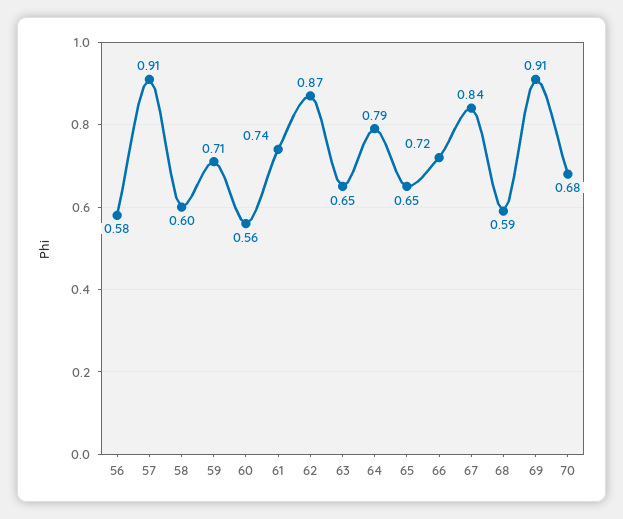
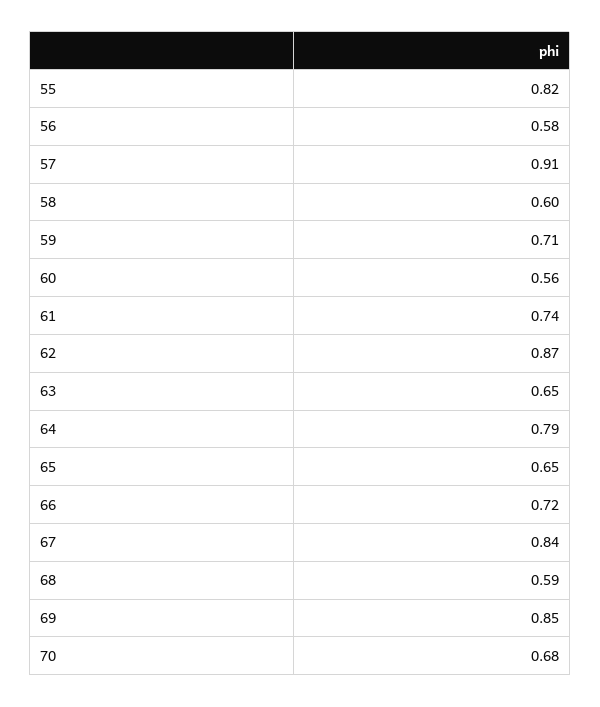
  {
    "56": 0.58,
    "57": 0.91,
    "58": 0.6,
    "59": 0.71,
    "60": 0.56,
    "61": 0.74,
    "62": 0.87,
    "63": 0.65,
    "64": 0.79,
    "65": 0.65,
    "66": 0.72,
    "67": 0.84,
    "68": 0.59,
-   "69": 0.91,
+   "69": 0.85,
-   "70": 0.68
+   "70": 0.68,
+   "55": 0.82
  }

